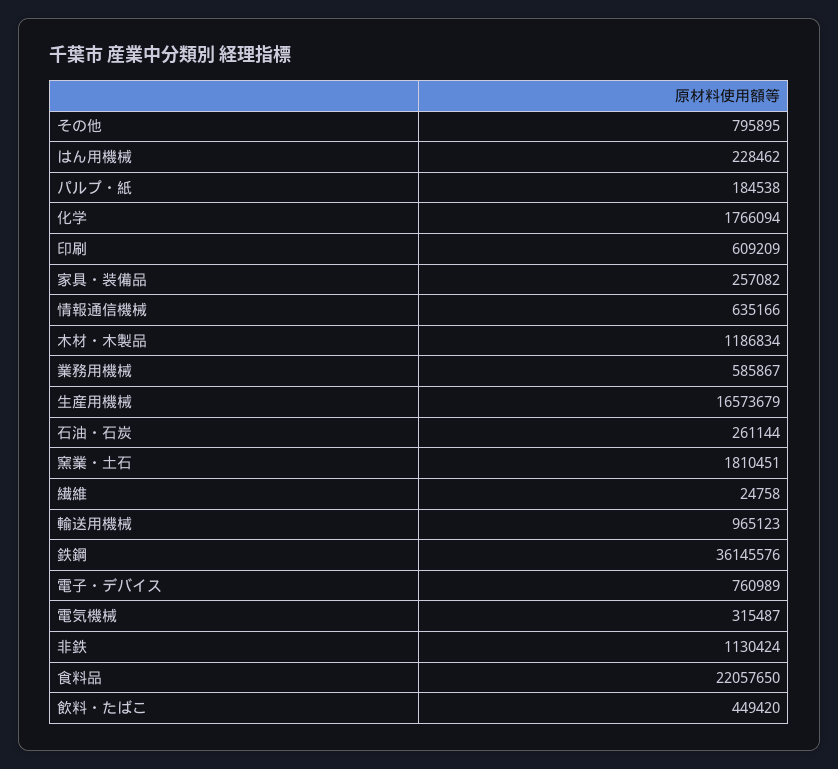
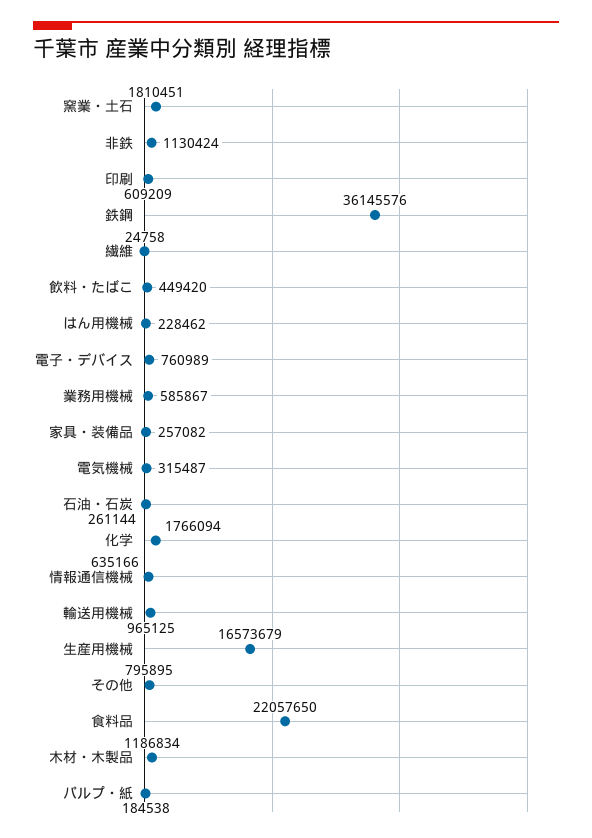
  {
    "その他": 795895,
    "はん用機械": 228462,
    "パルプ・紙": 184538,
    "化学": 1766094,
    "印刷": 609209,
    "家具・装備品": 257082,
    "情報通信機械": 635166,
    "木材・木製品": 1186834,
    "業務用機械": 585867,
    "生産用機械": 16573679,
    "石油・石炭": 261144,
    "窯業・土石": 1810451,
    "繊維": 24758,
-   "輸送用機械": 965123,
+   "輸送用機械": 965125,
    "鉄鋼": 36145576,
    "電子・デバイス": 760989,
    "電気機械": 315487,
    "非鉄": 1130424,
    "食料品": 22057650,
    "飲料・たばこ": 449420
  }

